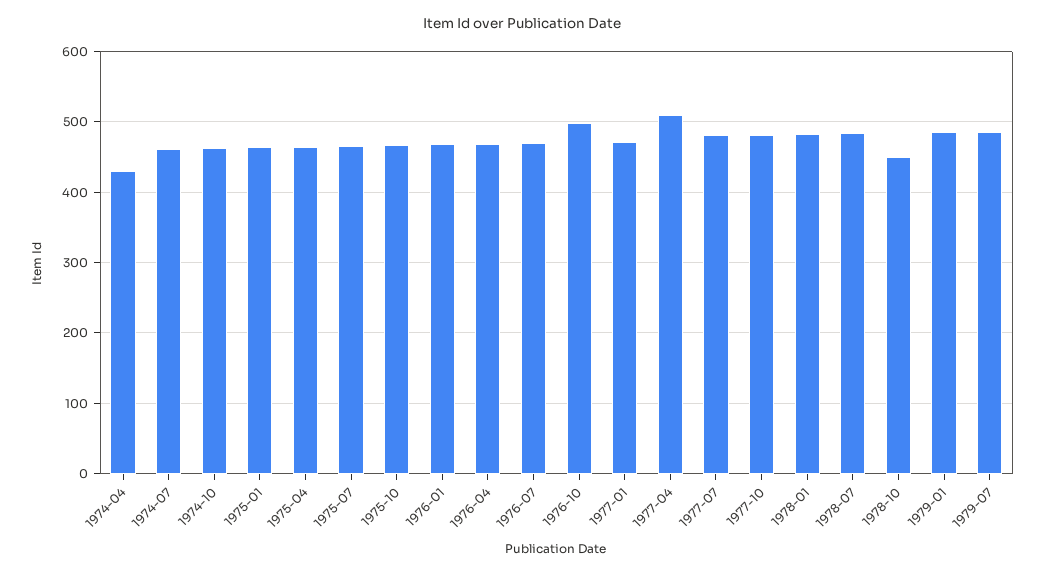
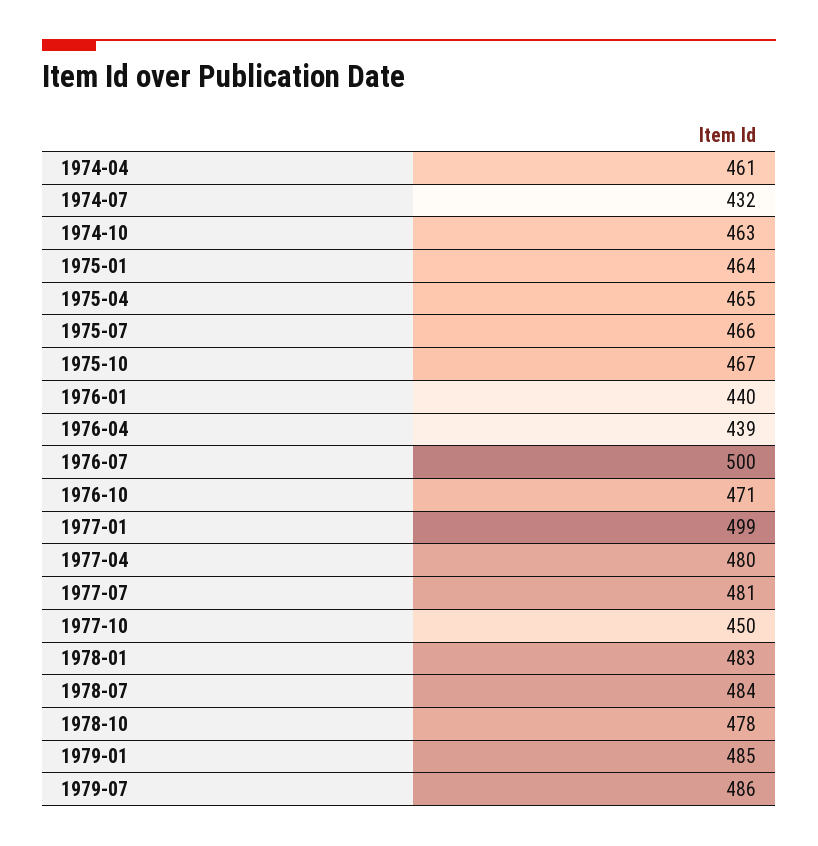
  {
-   "1974-04": 430,
+   "1974-04": 461,
-   "1974-07": 460,
+   "1974-07": 432,
    "1974-10": 463,
    "1975-01": 464,
    "1975-04": 465,
    "1975-07": 466,
    "1975-10": 467,
-   "1976-01": 470,
+   "1976-01": 440,
-   "1976-04": 470,
+   "1976-04": 439,
-   "1976-07": 470,
+   "1976-07": 500,
-   "1976-10": 500,
+   "1976-10": 471,
-   "1977-01": 470,
+   "1977-01": 499,
-   "1977-04": 510,
+   "1977-04": 480,
    "1977-07": 481,
-   "1977-10": 480,
+   "1977-10": 450,
    "1978-01": 483,
    "1978-07": 484,
-   "1978-10": 450,
+   "1978-10": 478,
    "1979-01": 485,
    "1979-07": 486
  }

